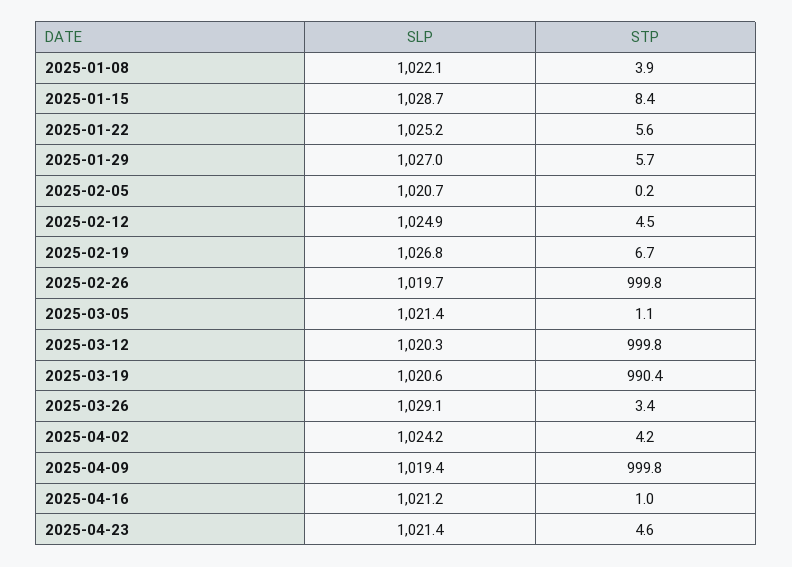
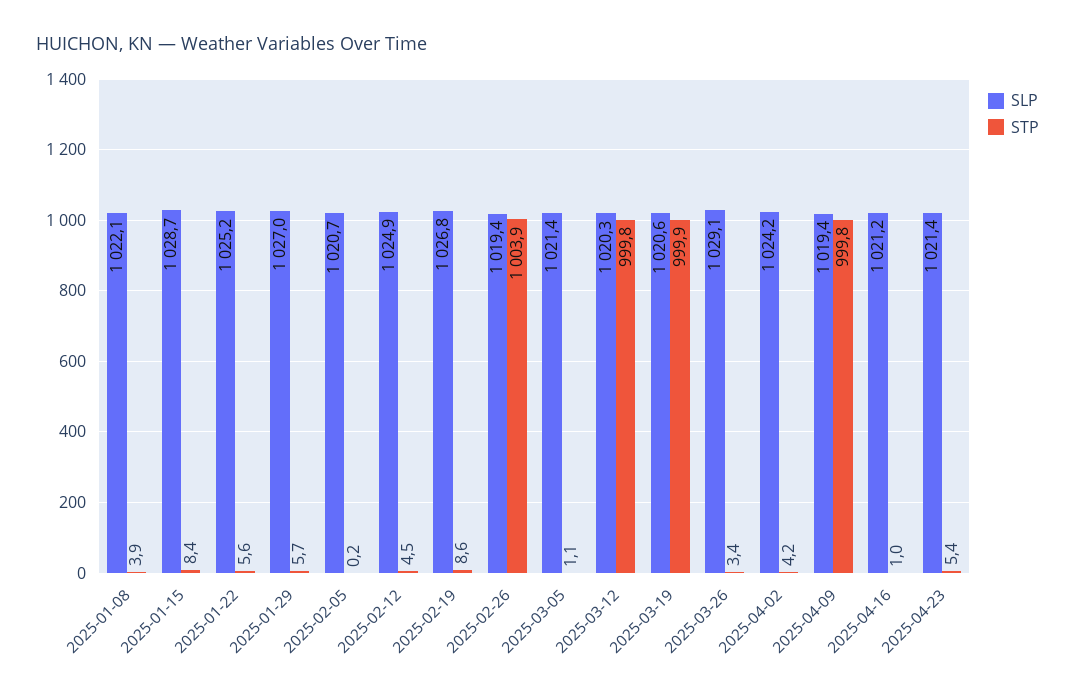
  {
    "SLP": {
      "2025-01-08": 1022.1,
      "2025-01-15": 1028.7,
      "2025-01-22": 1025.2,
      "2025-01-29": 1027,
      "2025-02-05": 1020.7,
      "2025-02-12": 1024.9,
      "2025-02-19": 1026.8,
-     "2025-02-26": 1019.7,
+     "2025-02-26": 1019.4,
      "2025-03-05": 1021.4,
      "2025-03-12": 1020.3,
      "2025-03-19": 1020.6,
      "2025-03-26": 1029.1,
      "2025-04-02": 1024.2,
      "2025-04-09": 1019.4,
      "2025-04-16": 1021.2,
      "2025-04-23": 1021.4
    },
    "STP": {
      "2025-01-08": 3.9,
      "2025-01-15": 8.4,
      "2025-01-22": 5.6,
      "2025-01-29": 5.7,
      "2025-02-05": 0.2,
      "2025-02-12": 4.5,
-     "2025-02-19": 6.7,
+     "2025-02-19": 8.6,
-     "2025-02-26": 999.8,
+     "2025-02-26": 1003.9,
      "2025-03-05": 1.1,
      "2025-03-12": 999.8,
-     "2025-03-19": 990.4,
+     "2025-03-19": 999.9,
      "2025-03-26": 3.4,
      "2025-04-02": 4.2,
      "2025-04-09": 999.8,
      "2025-04-16": 1,
-     "2025-04-23": 4.6
+     "2025-04-23": 5.4
    }
  }

